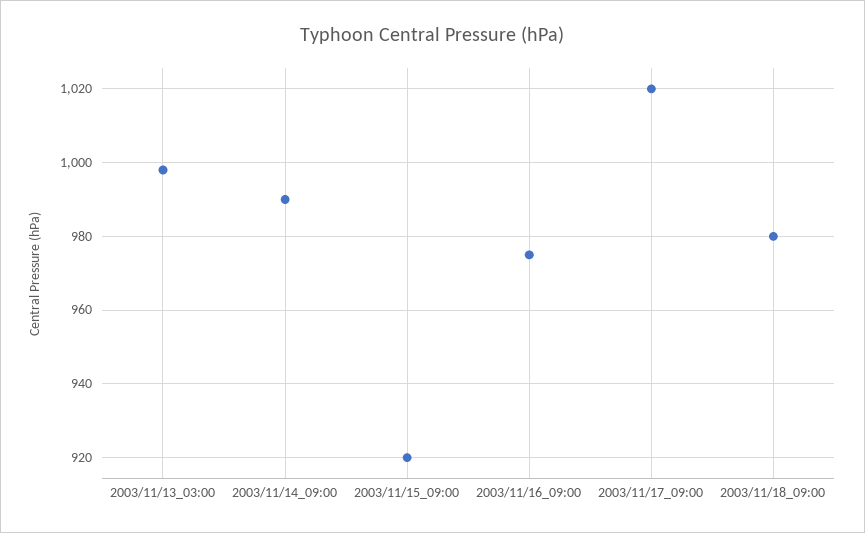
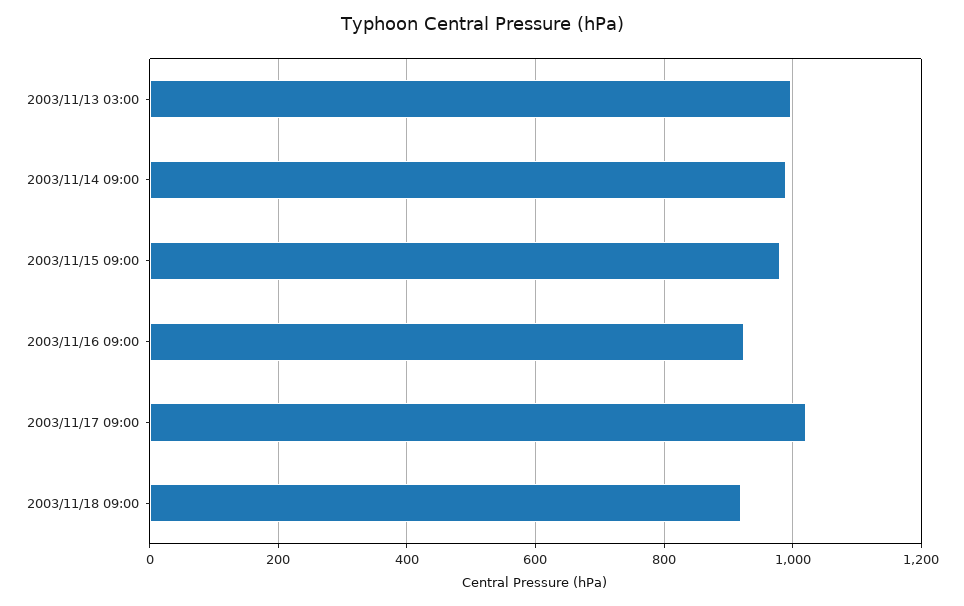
  {
    "2003/11/13_03:00": 1000,
    "2003/11/14_09:00": 990,
-   "2003/11/15_09:00": 920,
+   "2003/11/15_09:00": 980,
-   "2003/11/16_09:00": 975,
+   "2003/11/16_09:00": 920,
    "2003/11/17_09:00": 1020,
-   "2003/11/18_09:00": 980
+   "2003/11/18_09:00": 920
  }

